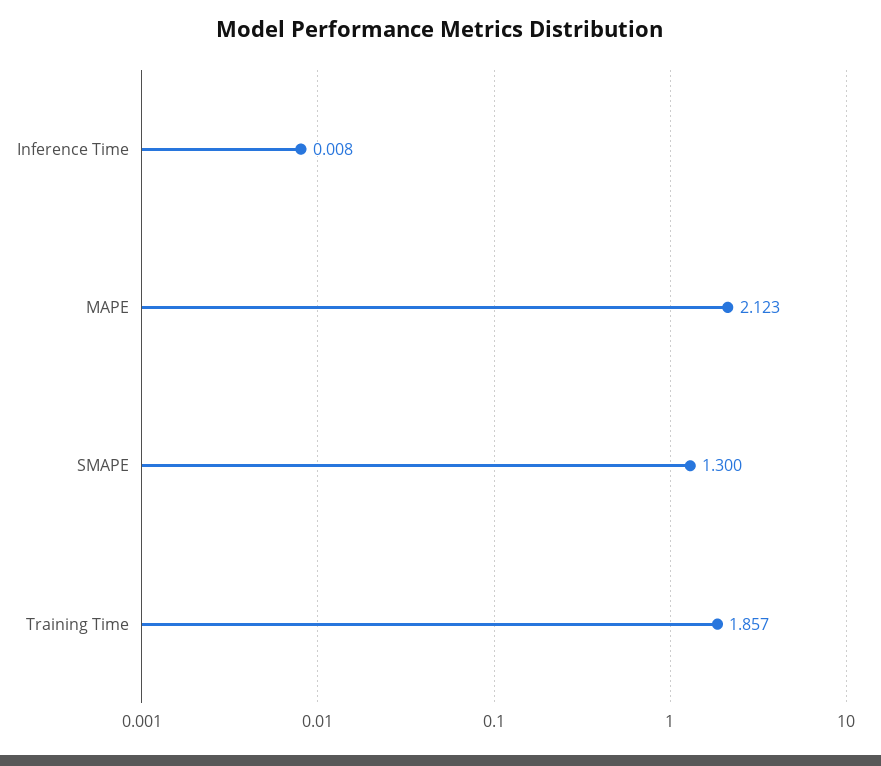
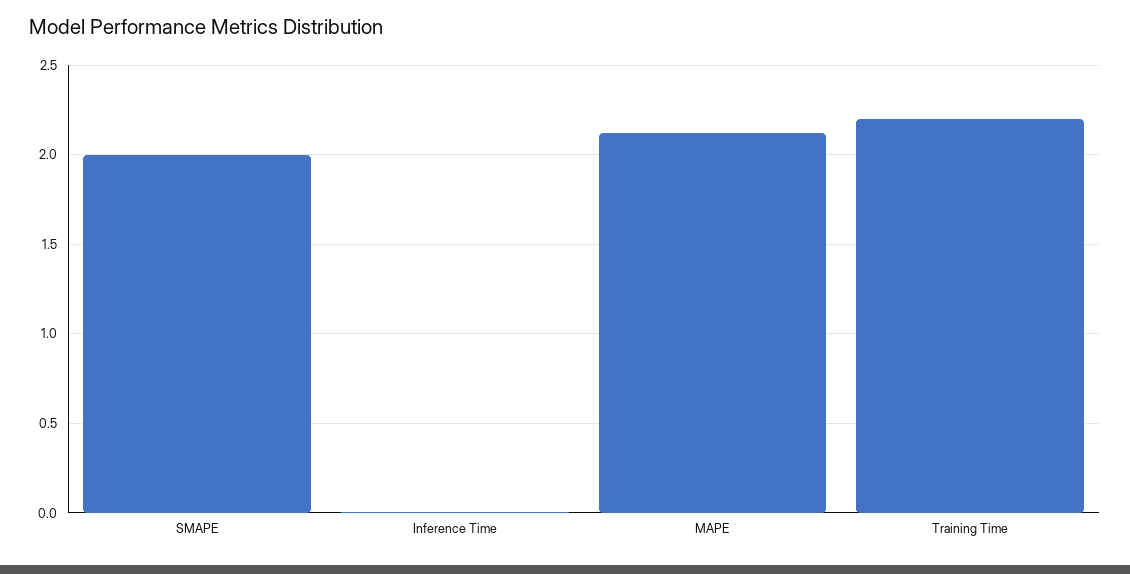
  {
    "Inference Time": 0.008,
    "MAPE": 2.123,
-   "SMAPE": 1.3,
+   "SMAPE": 2,
-   "Training Time": 1.857
+   "Training Time": 2.2
  }

